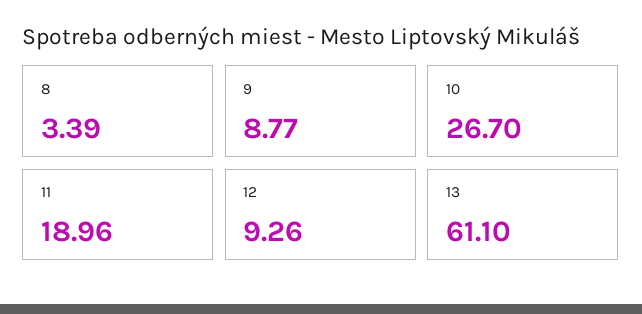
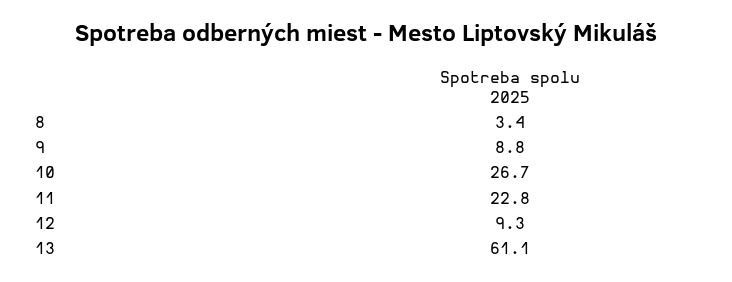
  {
    "8": 3.39,
    "9": 8.77,
    "10": 26.7,
-   "11": 18.96,
+   "11": 22.8,
    "12": 9.26,
    "13": 61.1
  }

